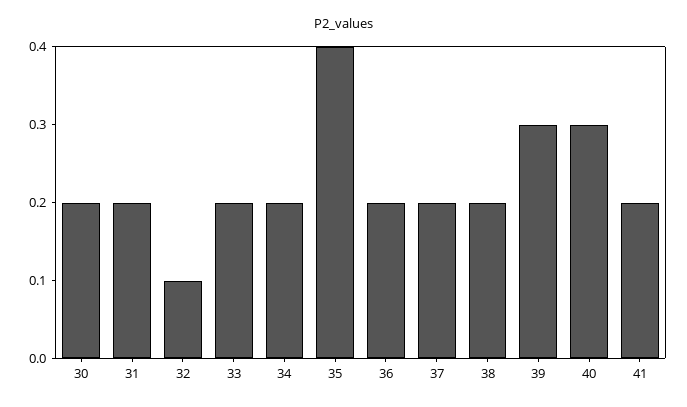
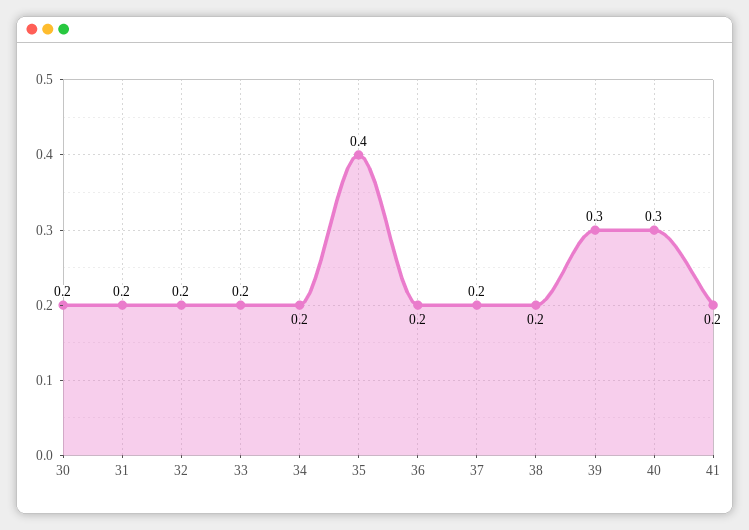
  {
    "30": 0.2,
    "31": 0.2,
-   "32": 0.1,
+   "32": 0.2,
    "33": 0.2,
    "34": 0.2,
    "35": 0.4,
    "36": 0.2,
    "37": 0.2,
    "38": 0.2,
    "39": 0.3,
    "40": 0.3,
    "41": 0.2
  }

